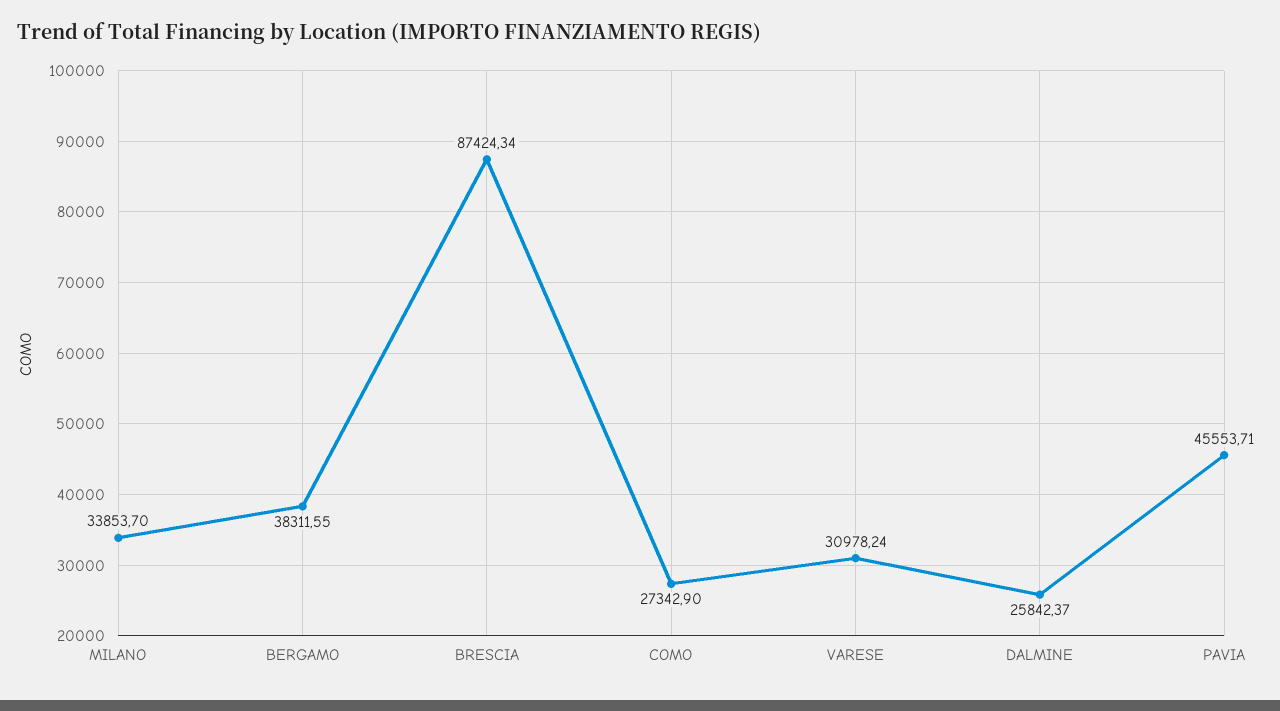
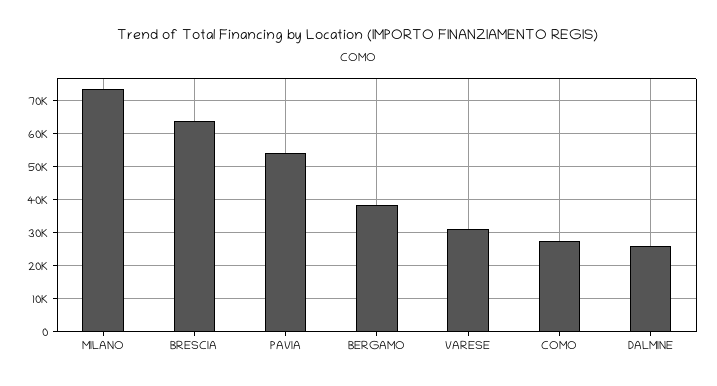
  {
-   "MILANO": 33853.7,
+   "MILANO": 74000,
    "BERGAMO": 38311.55,
-   "BRESCIA": 87424.34,
+   "BRESCIA": 64000,
    "COMO": 27342.9,
    "VARESE": 30978.24,
    "DALMINE": 25842.37,
-   "PAVIA": 45553.71
+   "PAVIA": 54000
  }

